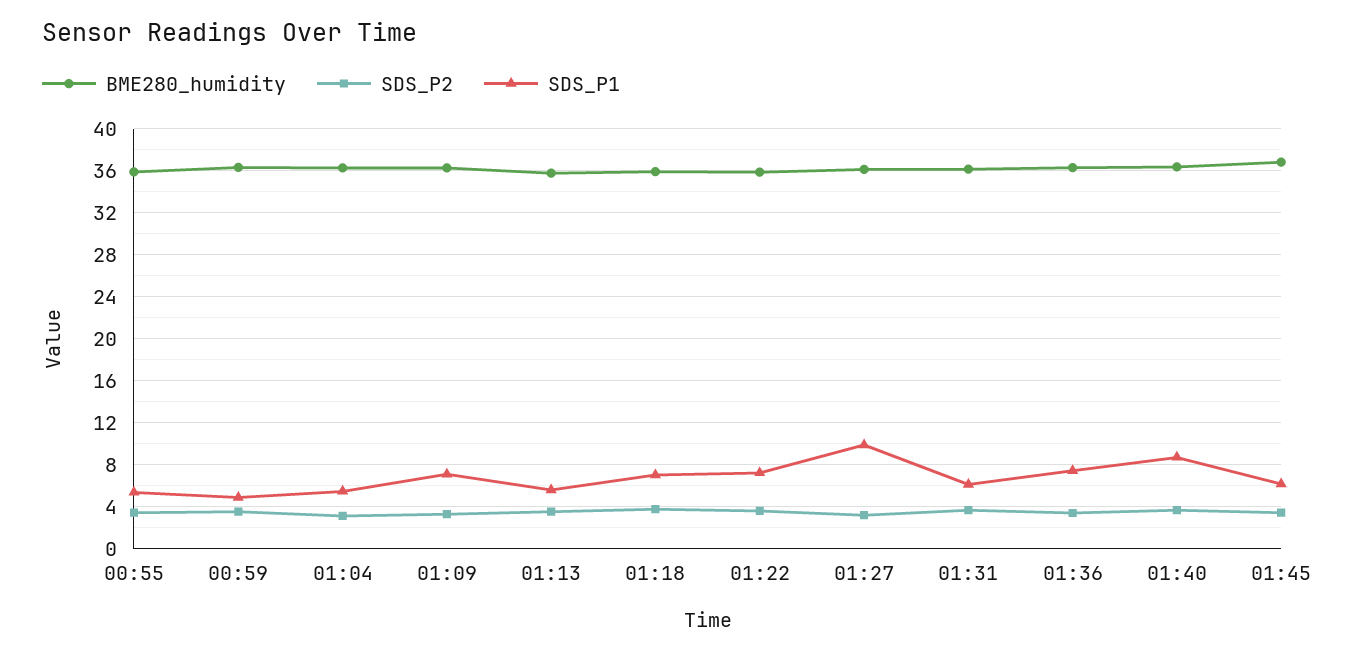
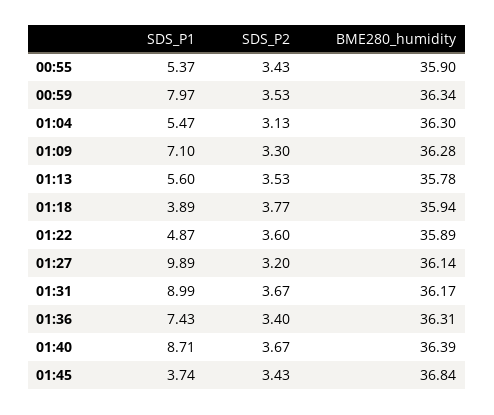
  {
    "BME280_humidity": {
      "00:55": 35.9,
      "00:59": 36.34,
      "01:04": 36.3,
      "01:09": 36.28,
      "01:13": 35.78,
      "01:18": 35.94,
      "01:22": 35.89,
      "01:27": 36.14,
      "01:31": 36.17,
      "01:36": 36.31,
      "01:40": 36.39,
      "01:45": 36.84
    },
    "SDS_P2": {
      "00:55": 3.43,
      "00:59": 3.53,
      "01:04": 3.13,
      "01:09": 3.3,
      "01:13": 3.53,
      "01:18": 3.77,
      "01:22": 3.6,
      "01:27": 3.2,
      "01:31": 3.67,
      "01:36": 3.4,
      "01:40": 3.67,
      "01:45": 3.43
    },
    "SDS_P1": {
      "00:55": 5.37,
-     "00:59": 5,
+     "00:59": 7.97,
      "01:04": 5.47,
      "01:09": 7.1,
      "01:13": 5.6,
-     "01:18": 7,
+     "01:18": 3.89,
-     "01:22": 7,
+     "01:22": 4.87,
      "01:27": 9.89,
-     "01:31": 6,
+     "01:31": 8.99,
      "01:36": 7.43,
      "01:40": 8.71,
-     "01:45": 6
+     "01:45": 3.74
    }
  }

